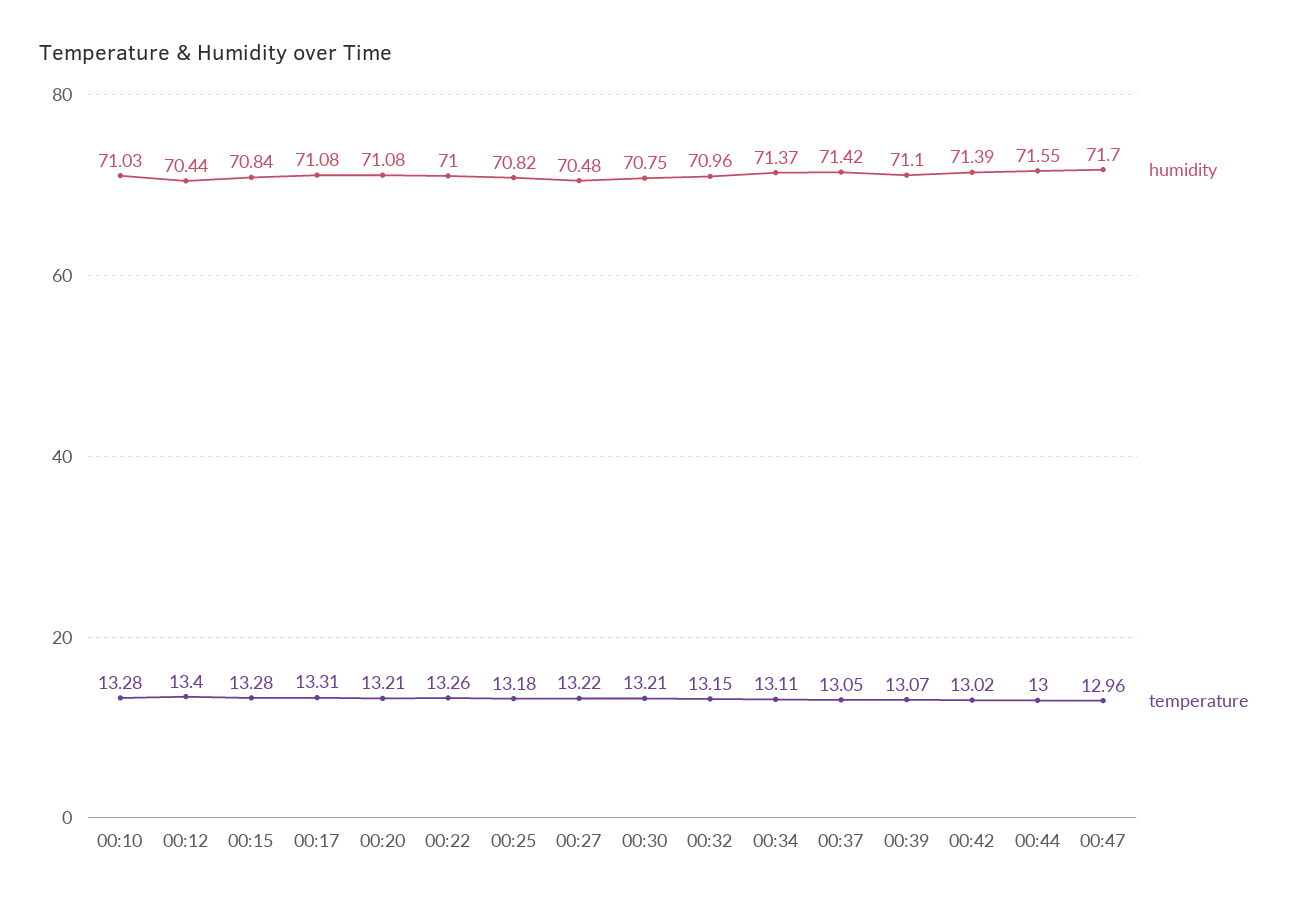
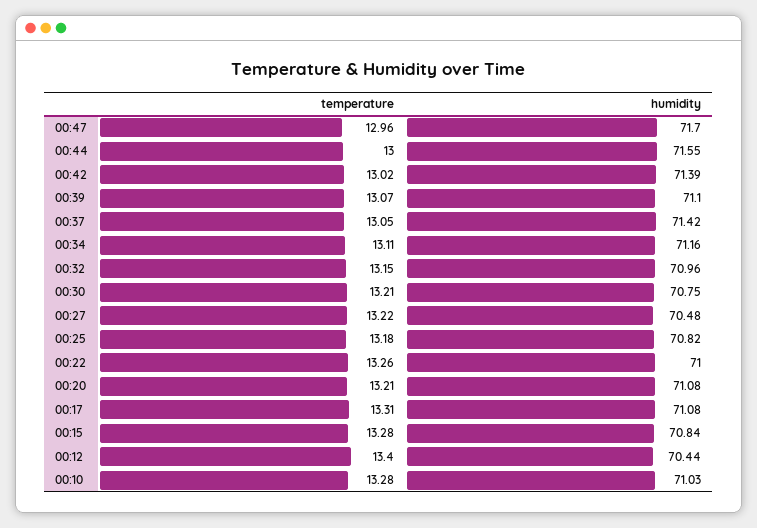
  {
    "humidity": {
      "00:10": 71.03,
      "00:12": 70.44,
      "00:15": 70.84,
      "00:17": 71.08,
      "00:20": 71.08,
      "00:22": 71,
      "00:25": 70.82,
      "00:27": 70.48,
      "00:30": 70.75,
      "00:32": 70.96,
-     "00:34": 71.37,
+     "00:34": 71.16,
      "00:37": 71.42,
      "00:39": 71.1,
      "00:42": 71.39,
      "00:44": 71.55,
      "00:47": 71.7
    },
    "temperature": {
      "00:10": 13.28,
      "00:12": 13.4,
      "00:15": 13.28,
      "00:17": 13.31,
      "00:20": 13.21,
      "00:22": 13.26,
      "00:25": 13.18,
      "00:27": 13.22,
      "00:30": 13.21,
      "00:32": 13.15,
      "00:34": 13.11,
      "00:37": 13.05,
      "00:39": 13.07,
      "00:42": 13.02,
      "00:44": 13,
      "00:47": 12.96
    }
  }

